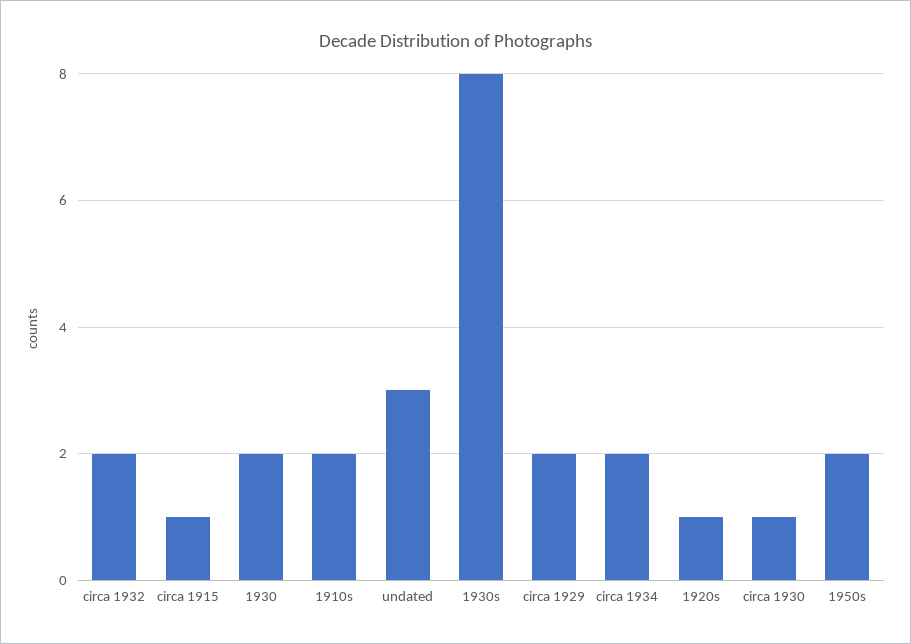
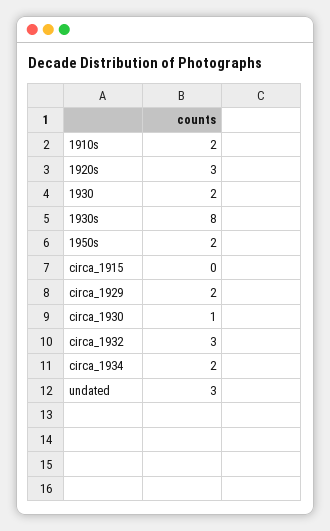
  {
-   "circa 1932": 2,
+   "circa 1932": 3,
-   "circa 1915": 1,
+   "circa 1915": 0,
    "1930": 2,
    "1910s": 2,
    "undated": 3,
    "1930s": 8,
    "circa 1929": 2,
    "circa 1934": 2,
-   "1920s": 1,
+   "1920s": 3,
    "circa 1930": 1,
    "1950s": 2
  }

